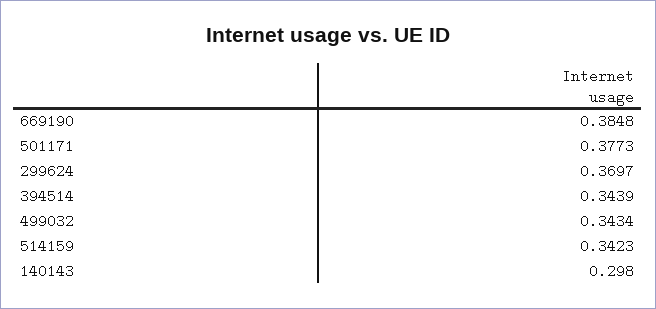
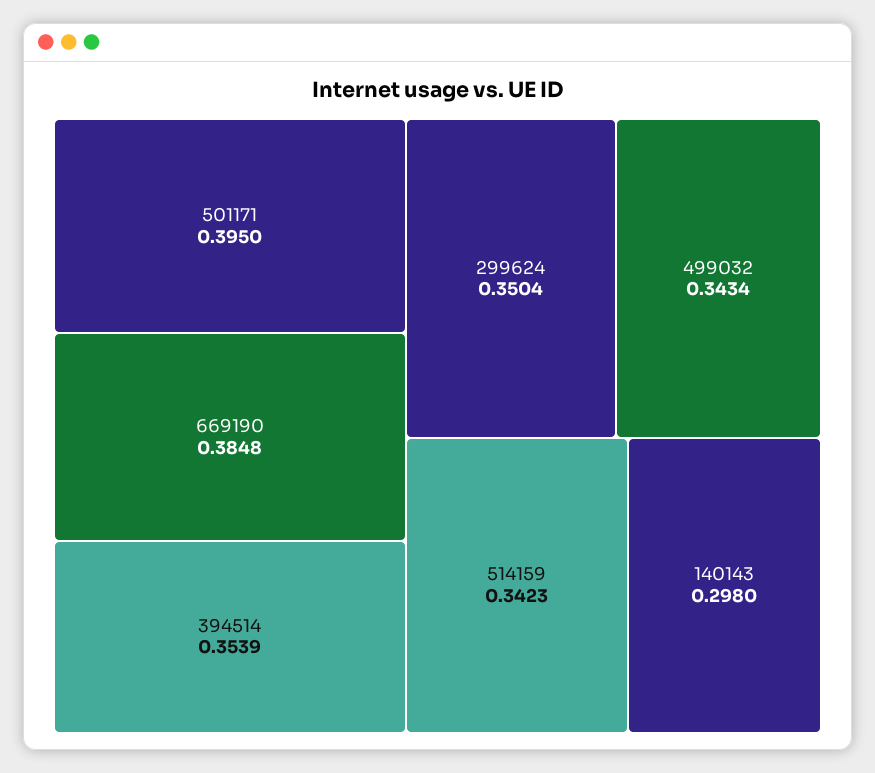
  {
    "669190": 0.3848,
-   "501171": 0.3773,
+   "501171": 0.395,
-   "299624": 0.3697,
+   "299624": 0.3504,
-   "394514": 0.3439,
+   "394514": 0.3539,
    "499032": 0.3434,
    "514159": 0.3423,
    "140143": 0.298
  }

